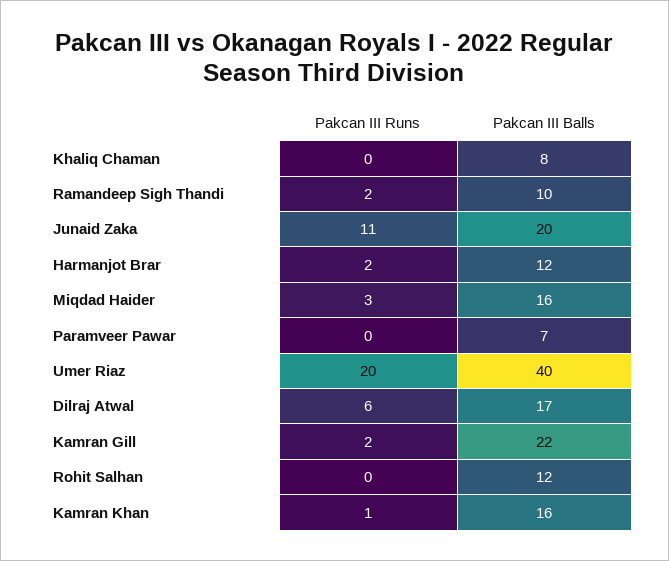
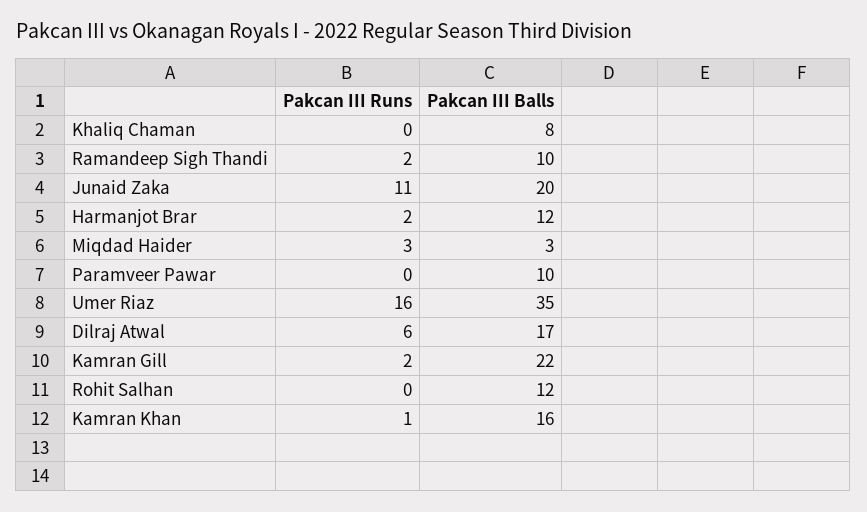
  {
    "Pakcan III Runs": {
      "Khaliq Chaman": 0,
      "Ramandeep Sigh Thandi": 2,
      "Junaid Zaka": 11,
      "Harmanjot Brar": 2,
      "Miqdad Haider": 3,
      "Paramveer Pawar": 0,
-     "Umer Riaz": 20,
+     "Umer Riaz": 16,
      "Dilraj Atwal": 6,
      "Kamran Gill": 2,
      "Rohit Salhan": 0,
      "Kamran Khan": 1
    },
    "Pakcan III Balls": {
      "Khaliq Chaman": 8,
      "Ramandeep Sigh Thandi": 10,
      "Junaid Zaka": 20,
      "Harmanjot Brar": 12,
-     "Miqdad Haider": 16,
+     "Miqdad Haider": 3,
-     "Paramveer Pawar": 7,
+     "Paramveer Pawar": 10,
-     "Umer Riaz": 40,
+     "Umer Riaz": 35,
      "Dilraj Atwal": 17,
      "Kamran Gill": 22,
      "Rohit Salhan": 12,
      "Kamran Khan": 16
    }
  }

